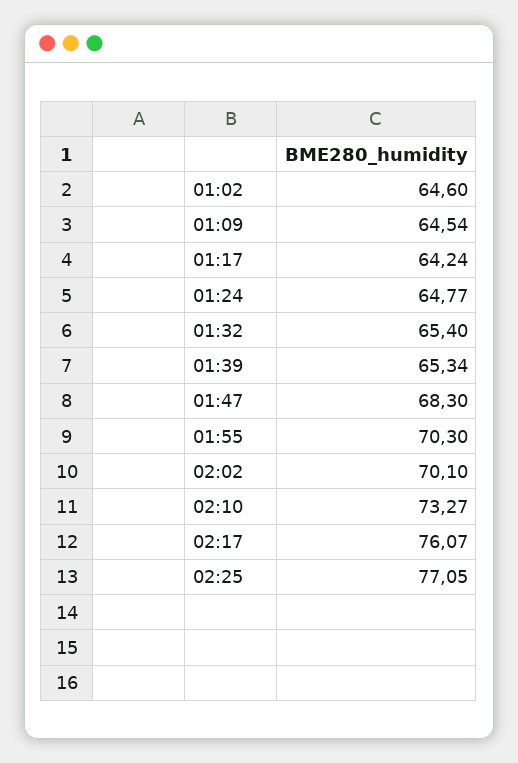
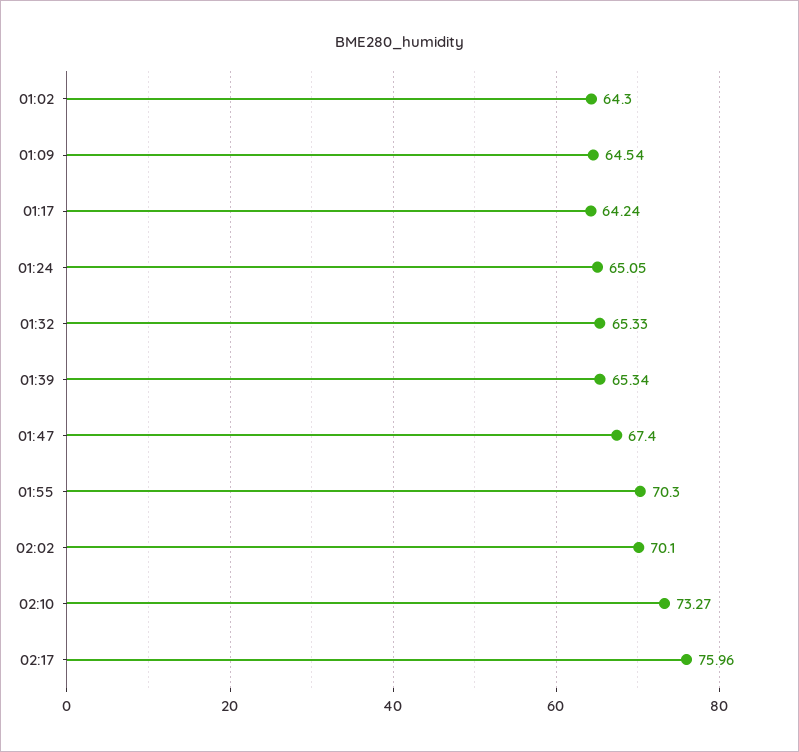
  {
-   "01:02": 64.6,
+   "01:02": 64.3,
    "01:09": 64.54,
    "01:17": 64.24,
-   "01:24": 64.77,
+   "01:24": 65.05,
-   "01:32": 65.4,
+   "01:32": 65.33,
    "01:39": 65.34,
-   "01:47": 68.3,
+   "01:47": 67.4,
    "01:55": 70.3,
    "02:02": 70.1,
    "02:10": 73.27,
-   "02:17": 76.07,
+   "02:17": 75.96
-   "02:25": 77.05
  }

